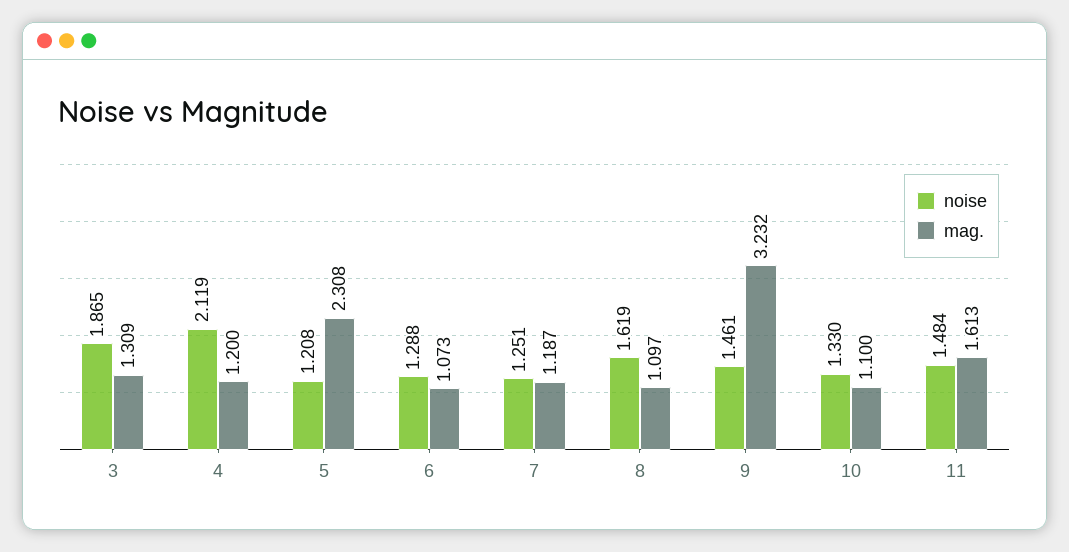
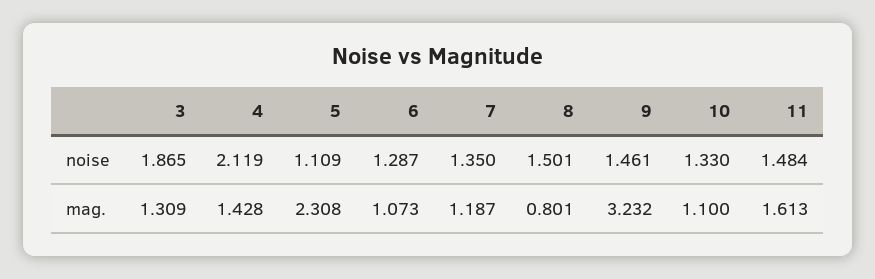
  {
    "noise": {
      "3": 1.865,
      "4": 2.119,
-     "5": 1.208,
+     "5": 1.109,
-     "6": 1.288,
+     "6": 1.287,
-     "7": 1.251,
+     "7": 1.35,
-     "8": 1.619,
+     "8": 1.501,
      "9": 1.461,
      "10": 1.33,
      "11": 1.484
    },
    "mag.": {
      "3": 1.309,
-     "4": 1.2,
+     "4": 1.428,
      "5": 2.308,
      "6": 1.073,
      "7": 1.187,
-     "8": 1.097,
+     "8": 0.801,
      "9": 3.232,
      "10": 1.1,
      "11": 1.613
    }
  }

